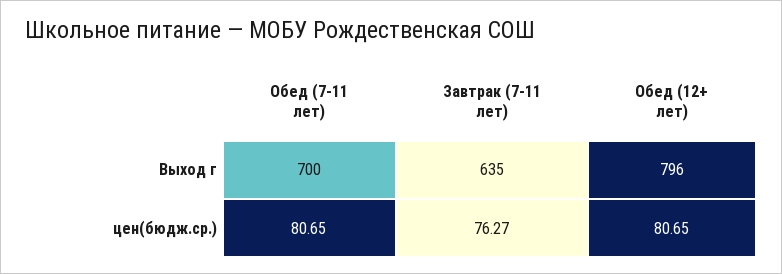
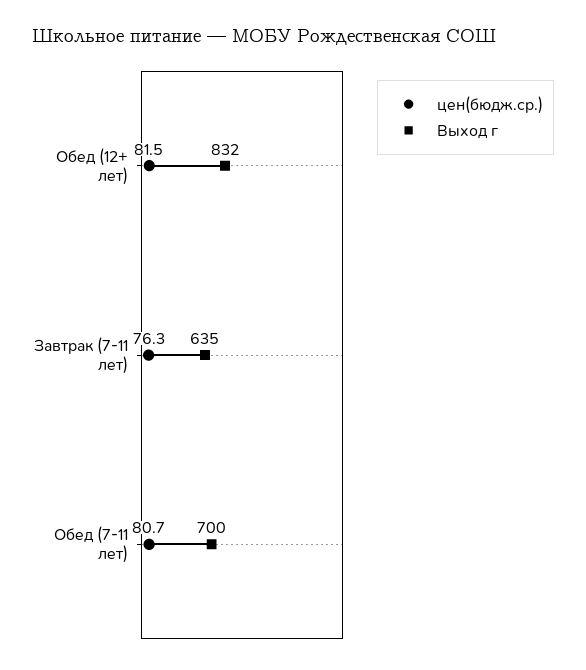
  {
    "Выход г": {
      "Обед (7-11 лет)": 700,
      "Завтрак (7-11 лет)": 635,
-     "Обед (12+ лет)": 796
+     "Обед (12+ лет)": 832
    },
    "цен(бюдж.ср.)": {
      "Обед (7-11 лет)": 80.65,
      "Завтрак (7-11 лет)": 76.27,
-     "Обед (12+ лет)": 80.65
+     "Обед (12+ лет)": 81.5
    }
  }

